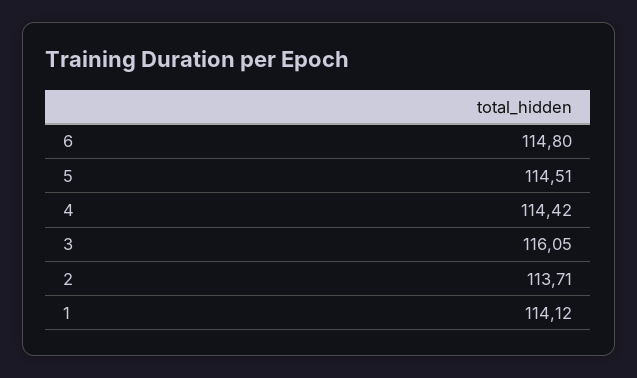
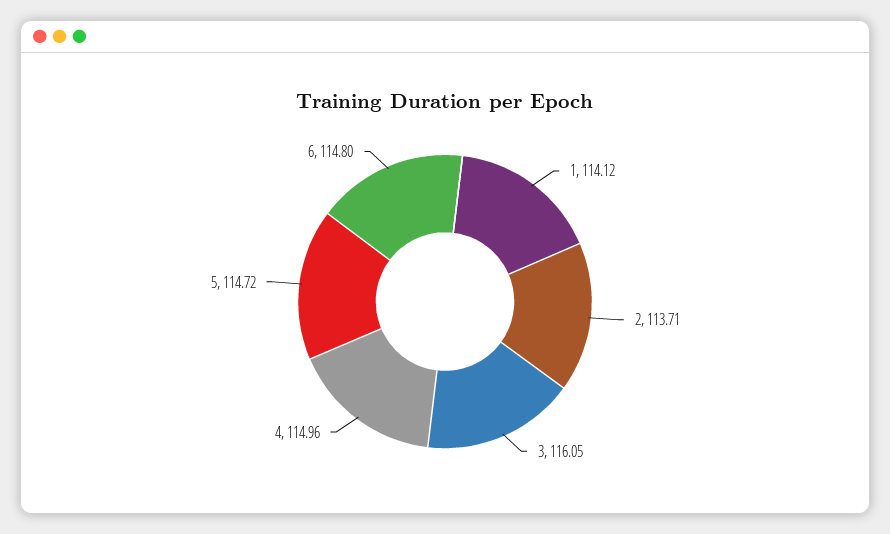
  {
    "6": 114.8,
-   "5": 114.51,
+   "5": 114.72,
-   "4": 114.42,
+   "4": 114.96,
    "3": 116.05,
    "2": 113.71,
    "1": 114.12
  }

